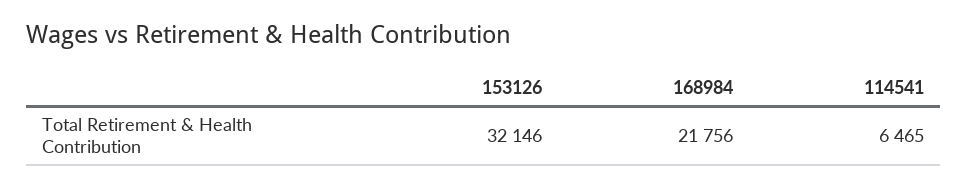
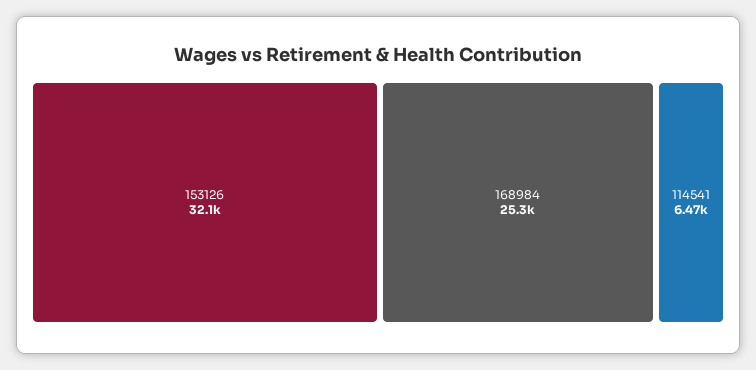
  {
    "153126": 32146,
-   "168984": 21756,
+   "168984": 25300,
    "114541": 6465
  }

